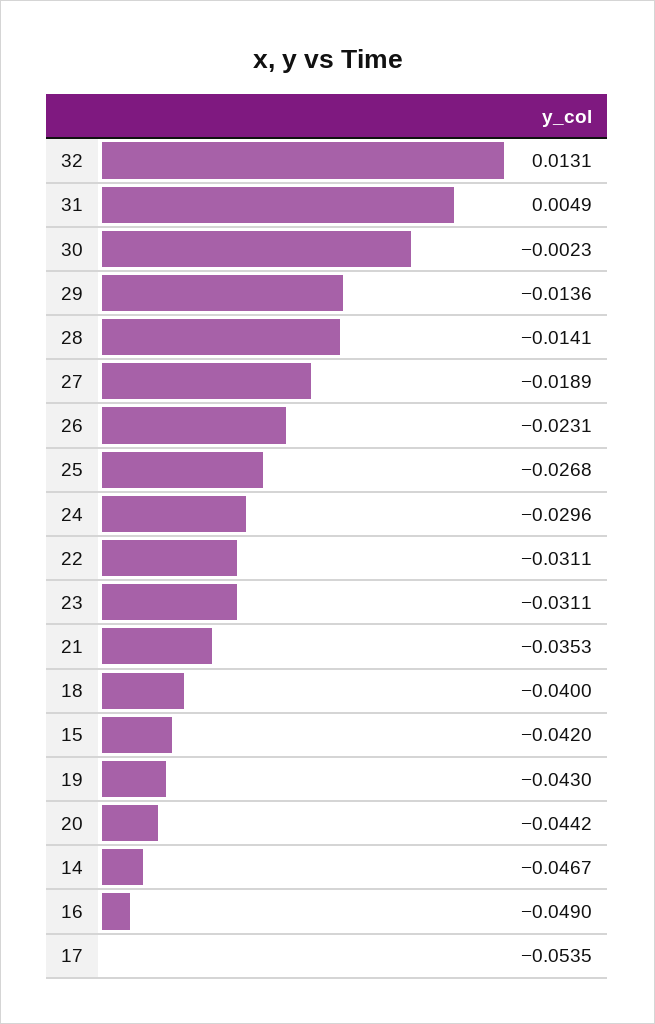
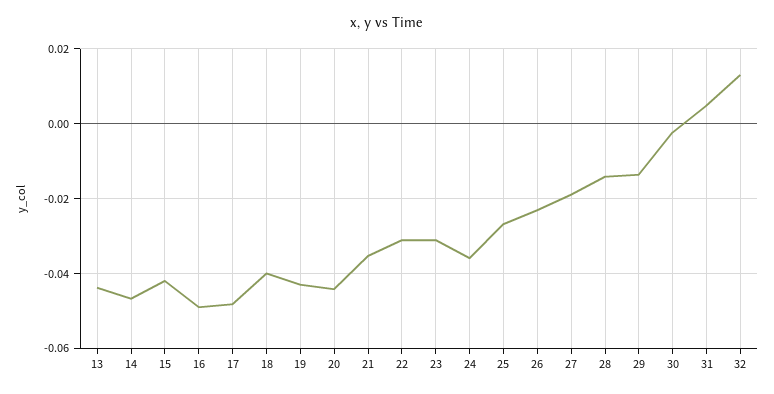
  {
    "32": 0.0131,
    "31": 0.0049,
    "30": -0.0023,
    "29": -0.0136,
    "28": -0.0141,
    "27": -0.0189,
    "26": -0.0231,
    "25": -0.0268,
-   "24": -0.0296,
+   "24": -0.036,
    "22": -0.0311,
    "23": -0.0311,
    "21": -0.0353,
    "18": -0.04,
    "15": -0.042,
    "19": -0.043,
    "20": -0.0442,
    "14": -0.0467,
    "16": -0.049,
-   "17": -0.0535
+   "17": -0.048,
+   "13": -0.044
  }

